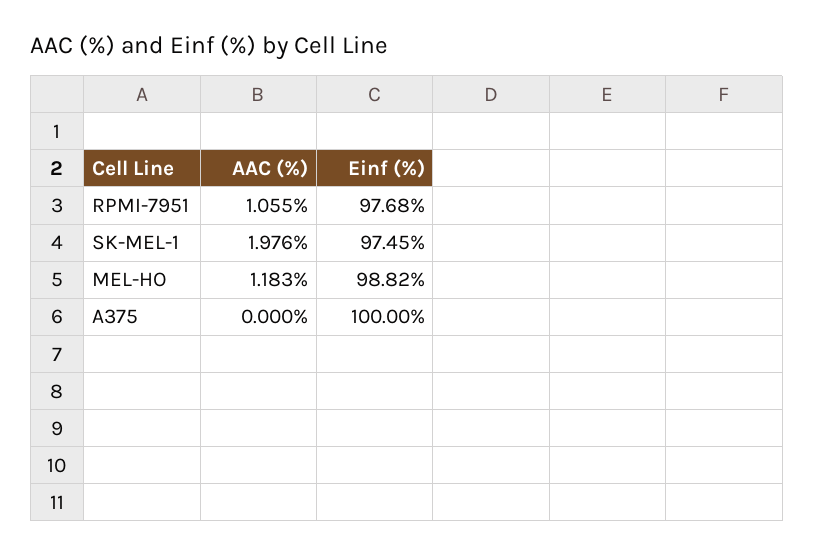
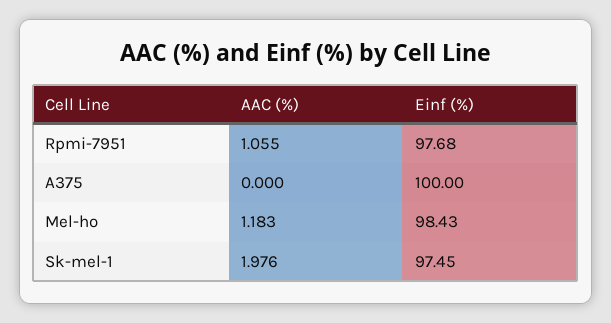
  {
    "AAC (%)": {
      "RPMI-7951": 1.055,
      "SK-MEL-1": 1.976,
      "MEL-HO": 1.183,
      "A375": 0
    },
    "Einf (%)": {
      "RPMI-7951": 97.68,
      "SK-MEL-1": 97.45,
-     "MEL-HO": 98.82,
+     "MEL-HO": 98.43,
      "A375": 100
    }
  }

